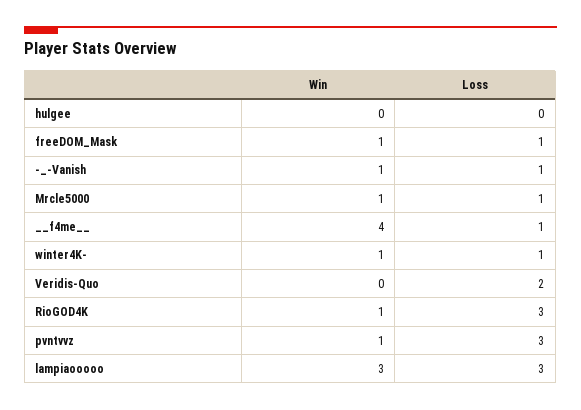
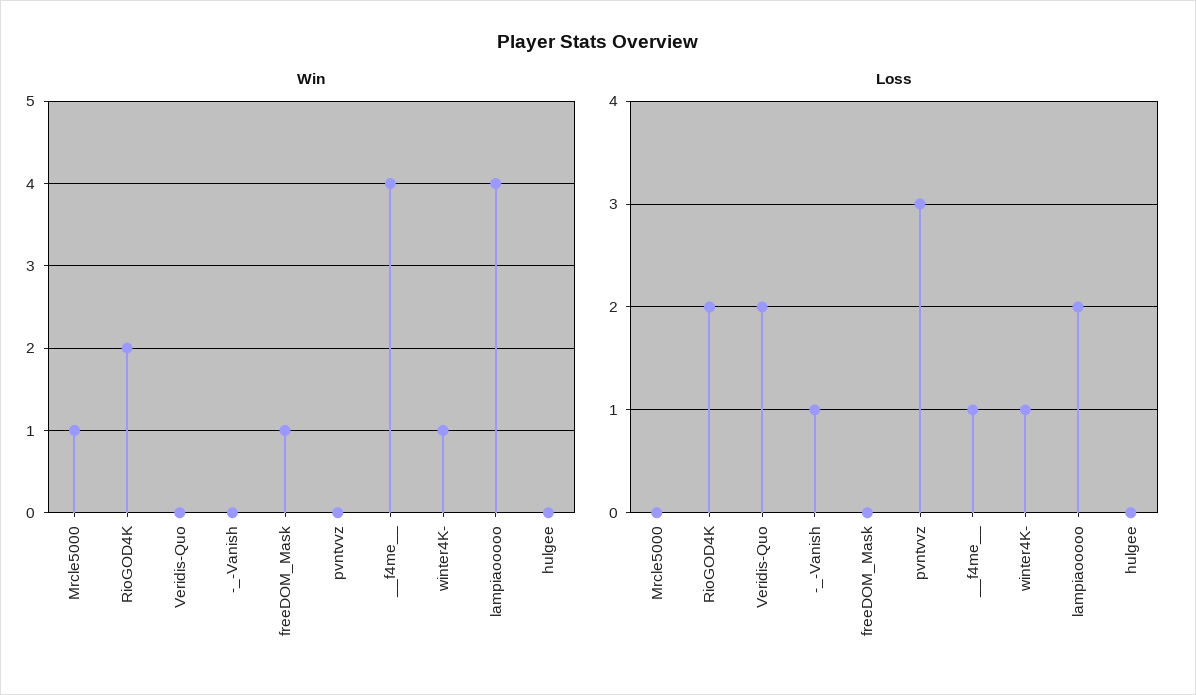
  {
    "Win": {
      "hulgee": 0,
      "freeDOM_Mask": 1,
-     "-_-Vanish": 1,
+     "-_-Vanish": 0,
      "Mrcle5000": 1,
      "__f4me__": 4,
      "winter4K-": 1,
      "Veridis-Quo": 0,
-     "RioGOD4K": 1,
+     "RioGOD4K": 2,
-     "pvntvvz": 1,
+     "pvntvvz": 0,
-     "lampiaooooo": 3
+     "lampiaooooo": 4
    },
    "Loss": {
      "hulgee": 0,
-     "freeDOM_Mask": 1,
+     "freeDOM_Mask": 0,
      "-_-Vanish": 1,
-     "Mrcle5000": 1,
+     "Mrcle5000": 0,
      "__f4me__": 1,
      "winter4K-": 1,
      "Veridis-Quo": 2,
-     "RioGOD4K": 3,
+     "RioGOD4K": 2,
      "pvntvvz": 3,
-     "lampiaooooo": 3
+     "lampiaooooo": 2
    }
  }

